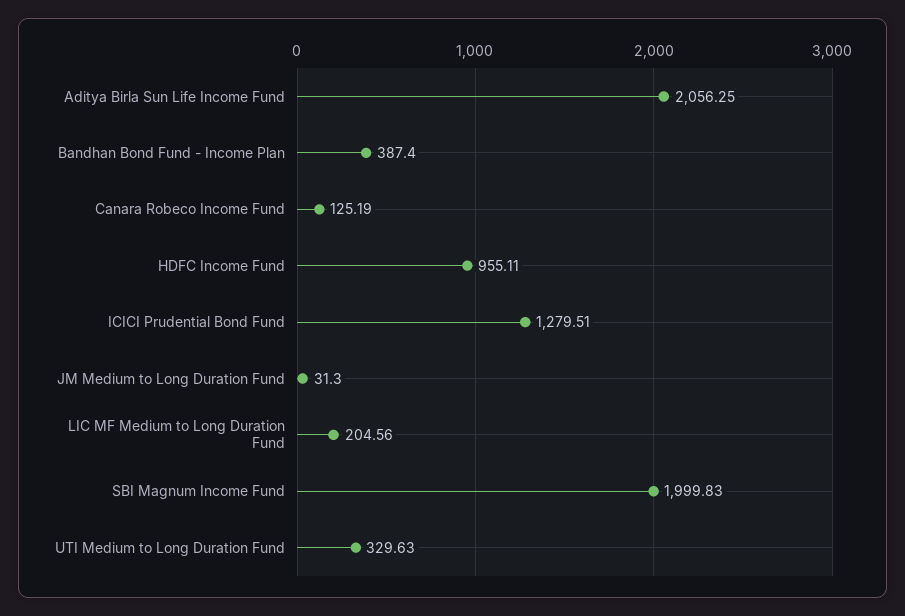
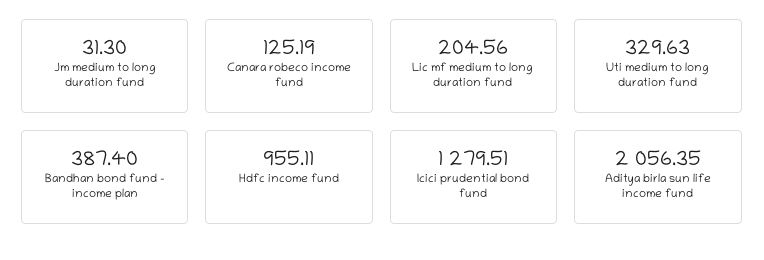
  {
-   "Aditya Birla Sun Life Income Fund": 2056.25,
+   "Aditya Birla Sun Life Income Fund": 2056.35,
    "Bandhan Bond Fund - Income Plan": 387.4,
    "Canara Robeco Income Fund": 125.19,
    "HDFC Income Fund": 955.11,
    "ICICI Prudential Bond Fund": 1279.51,
    "JM Medium to Long Duration Fund": 31.3,
    "LIC MF Medium to Long Duration Fund": 204.56,
-   "SBI Magnum Income Fund": 1999.83,
    "UTI Medium to Long Duration Fund": 329.63
  }

